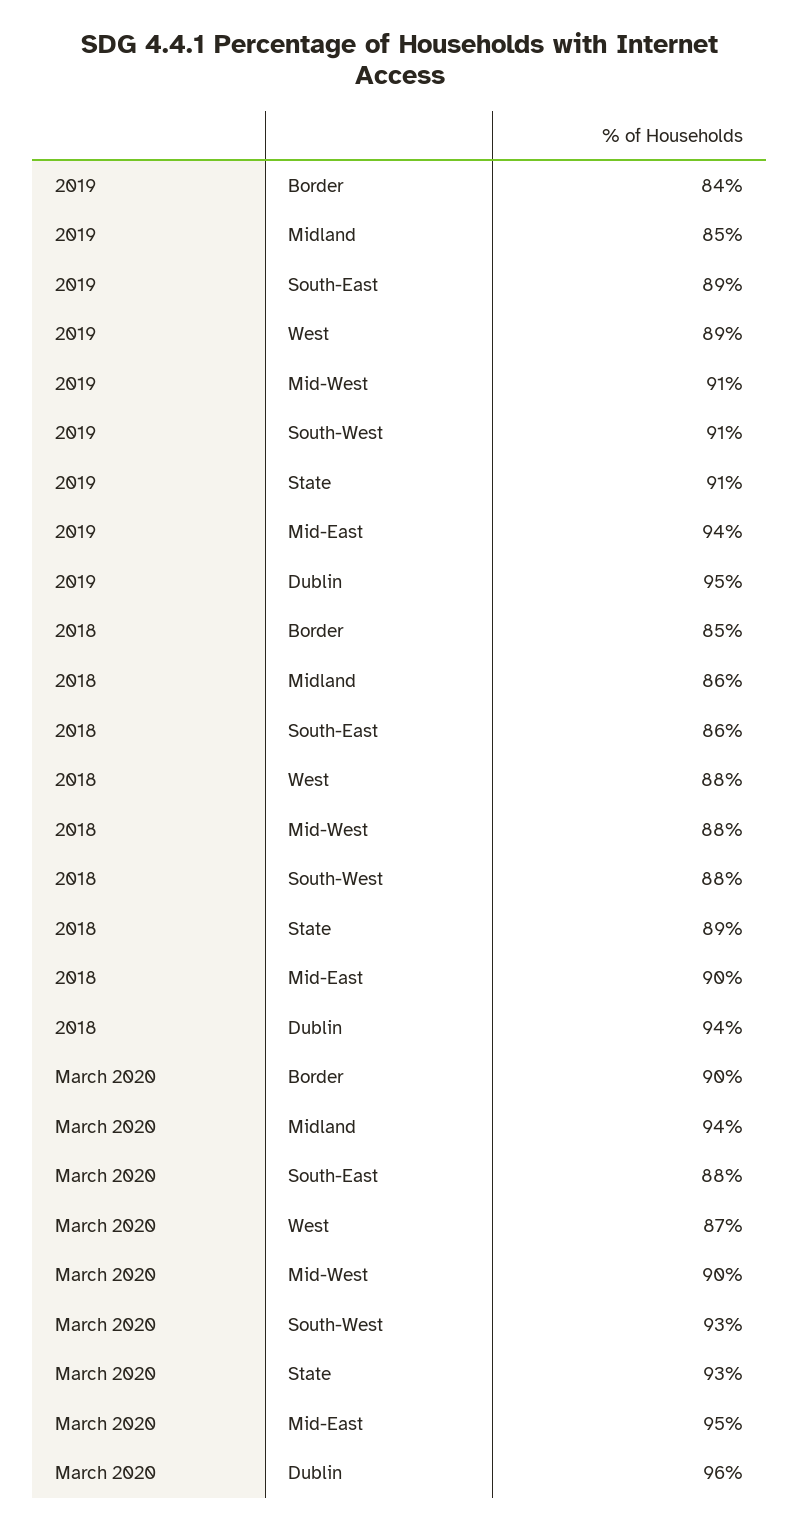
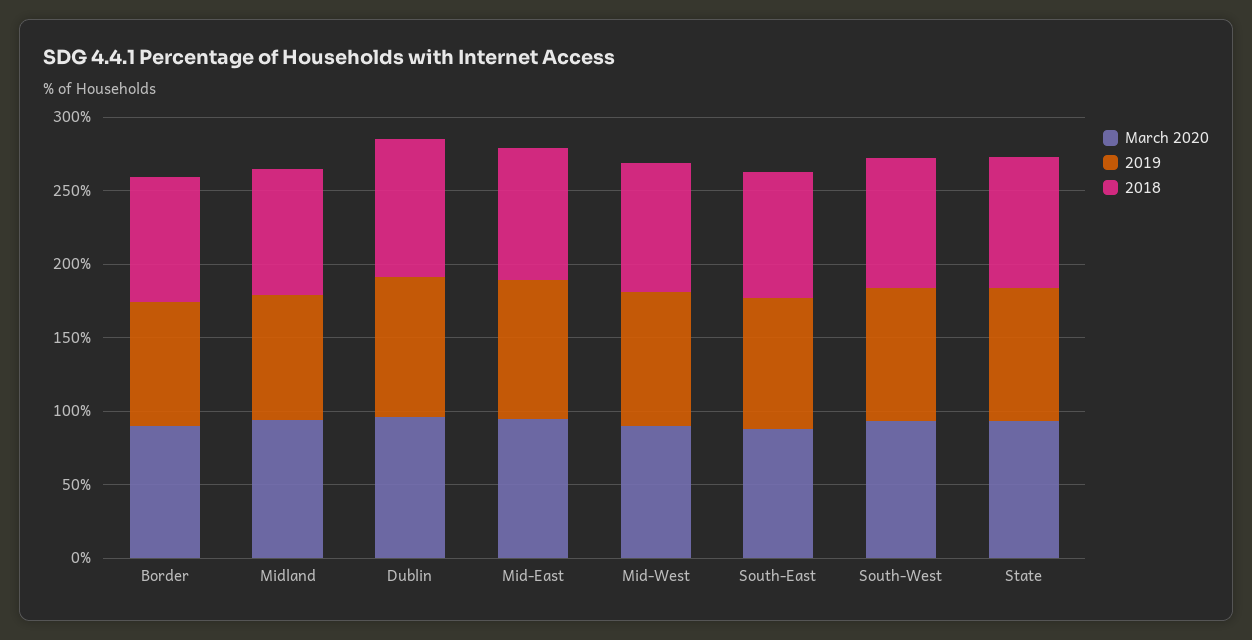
  {
    "2019": {
      "Border": 84,
      "Midland": 85,
      "South-East": 89,
-     "West": 89,
      "Mid-West": 91,
      "South-West": 91,
      "State": 91,
      "Mid-East": 94,
      "Dublin": 95
    },
    "2018": {
      "Border": 85,
      "Midland": 86,
      "South-East": 86,
-     "West": 88,
      "Mid-West": 88,
      "South-West": 88,
      "State": 89,
      "Mid-East": 90,
      "Dublin": 94
    },
    "March 2020": {
      "Border": 90,
      "Midland": 94,
      "South-East": 88,
-     "West": 87,
      "Mid-West": 90,
      "South-West": 93,
      "State": 93,
      "Mid-East": 95,
      "Dublin": 96
    }
  }

